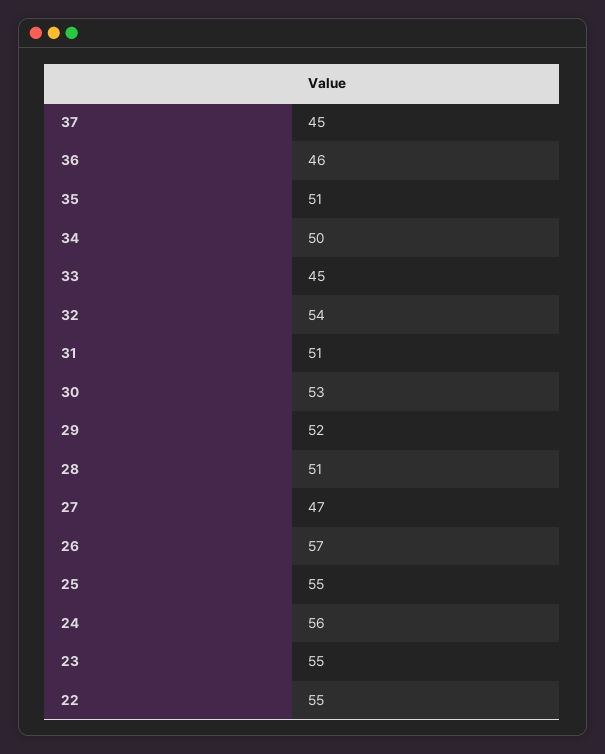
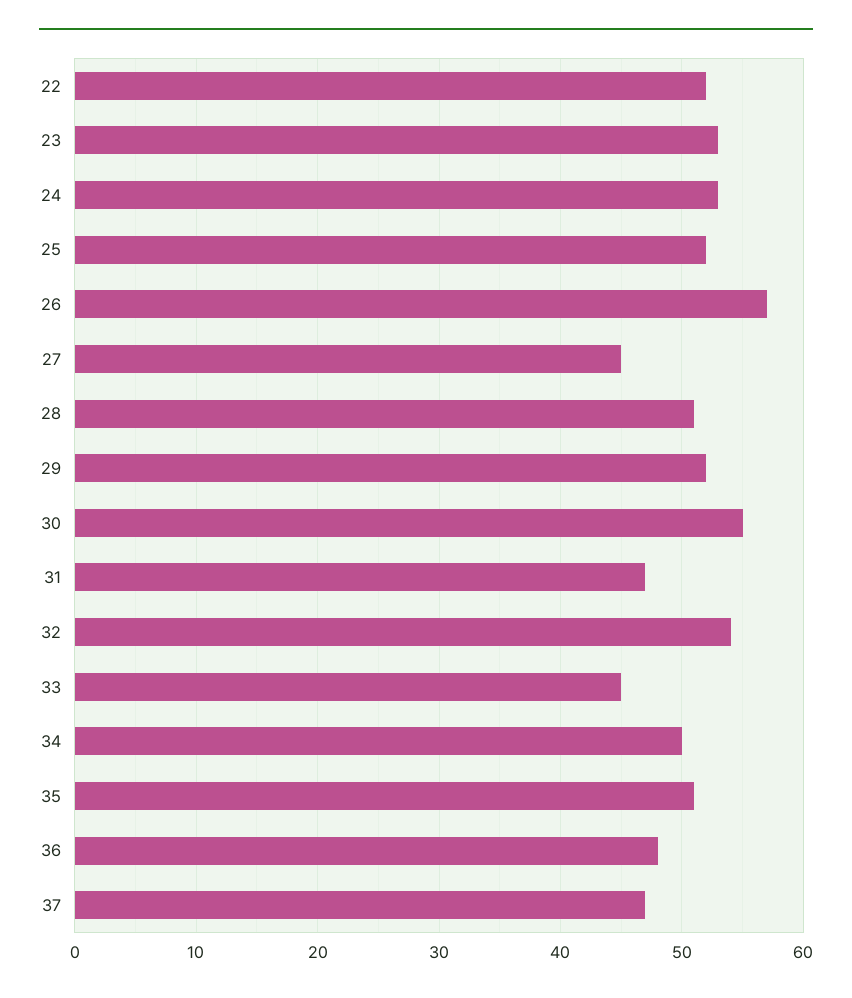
  {
-   "37": 45,
+   "37": 47,
-   "36": 46,
+   "36": 48,
    "35": 51,
    "34": 50,
    "33": 45,
    "32": 54,
-   "31": 51,
+   "31": 47,
-   "30": 53,
+   "30": 55,
    "29": 52,
    "28": 51,
-   "27": 47,
+   "27": 45,
    "26": 57,
-   "25": 55,
+   "25": 52,
-   "24": 56,
+   "24": 53,
-   "23": 55,
+   "23": 53,
-   "22": 55
+   "22": 52
  }

